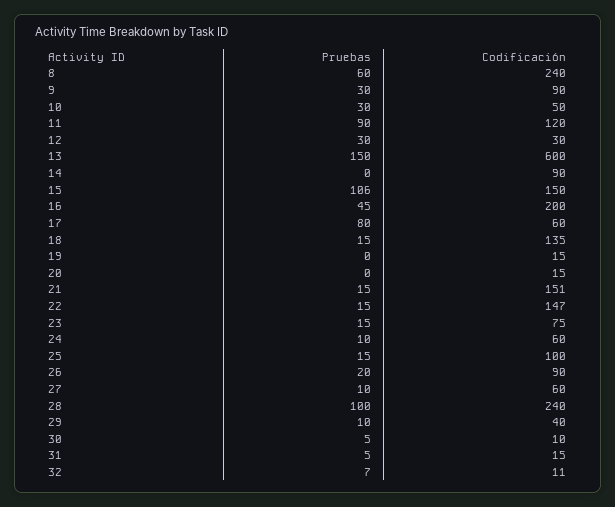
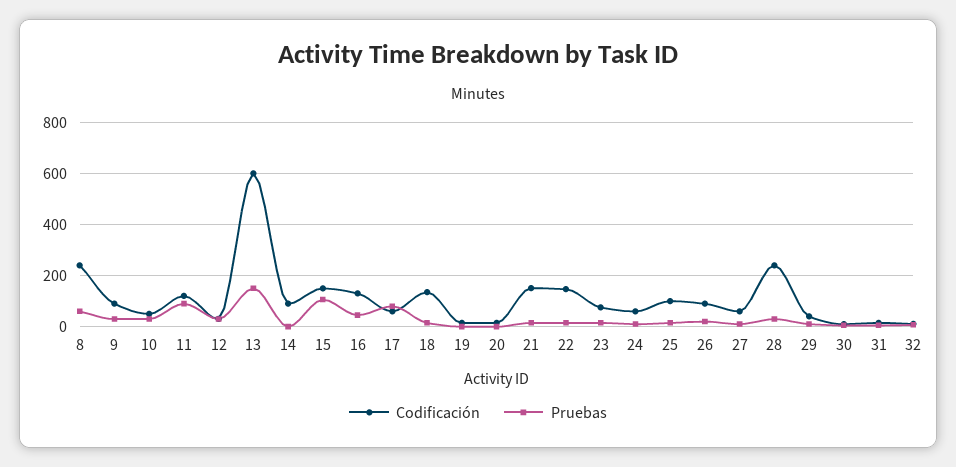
  {
    "Pruebas": {
      "8": 60,
      "9": 30,
      "10": 30,
      "11": 90,
      "12": 30,
      "13": 150,
      "14": 0,
      "15": 106,
      "16": 45,
      "17": 80,
      "18": 15,
      "19": 0,
      "20": 0,
      "21": 15,
      "22": 15,
      "23": 15,
      "24": 10,
      "25": 15,
      "26": 20,
      "27": 10,
-     "28": 100,
+     "28": 25,
      "29": 10,
      "30": 5,
      "31": 5,
      "32": 7
    },
    "Codificación": {
      "8": 240,
      "9": 90,
      "10": 50,
      "11": 120,
      "12": 30,
      "13": 600,
      "14": 90,
      "15": 150,
-     "16": 200,
+     "16": 125,
      "17": 60,
      "18": 135,
      "19": 15,
      "20": 15,
      "21": 151,
      "22": 147,
      "23": 75,
      "24": 60,
      "25": 100,
      "26": 90,
      "27": 60,
      "28": 240,
      "29": 40,
      "30": 10,
      "31": 15,
      "32": 11
    }
  }

